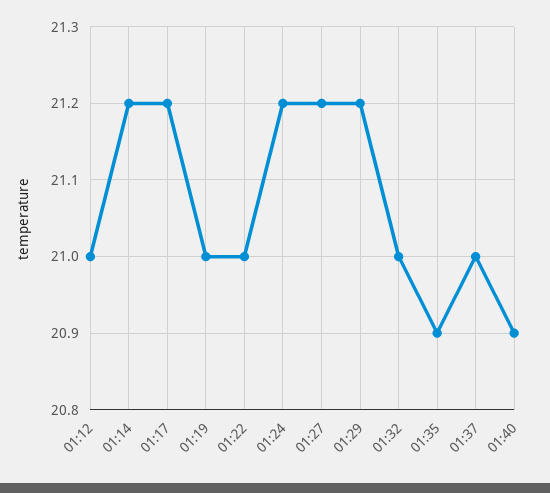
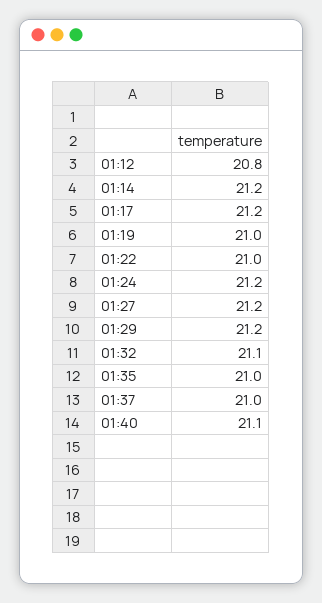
  {
-   "01:12": 21,
+   "01:12": 20.8,
    "01:14": 21.2,
    "01:17": 21.2,
    "01:19": 21,
    "01:22": 21,
    "01:24": 21.2,
    "01:27": 21.2,
    "01:29": 21.2,
-   "01:32": 21,
+   "01:32": 21.1,
-   "01:35": 20.9,
+   "01:35": 21,
    "01:37": 21,
-   "01:40": 20.9
+   "01:40": 21.1
  }

